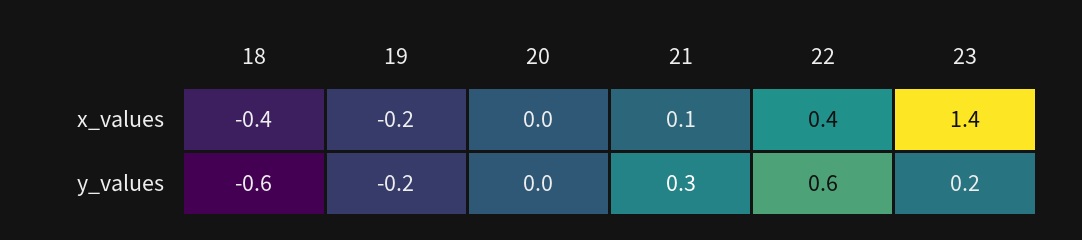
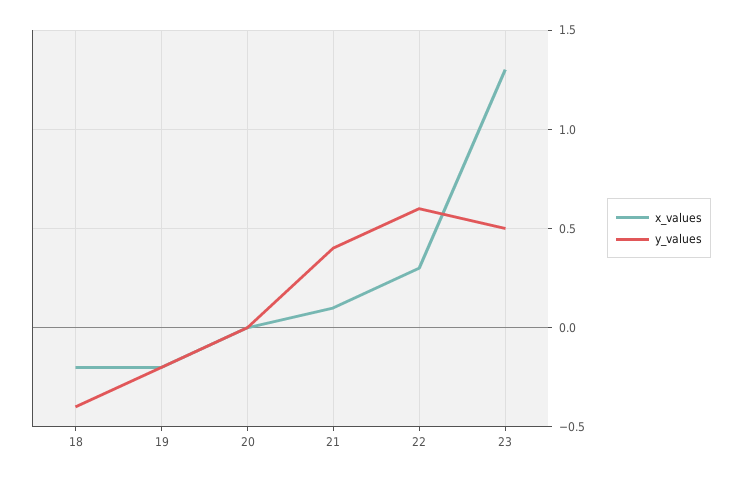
  {
    "x_values": {
-     "18": -0.4,
+     "18": -0.2,
      "19": -0.2,
      "20": 0,
      "21": 0.1,
-     "22": 0.4,
+     "22": 0.3,
-     "23": 1.4
+     "23": 1.3
    },
    "y_values": {
-     "18": -0.6,
+     "18": -0.4,
      "19": -0.2,
      "20": 0,
-     "21": 0.3,
+     "21": 0.4,
      "22": 0.6,
-     "23": 0.2
+     "23": 0.5
    }
  }

